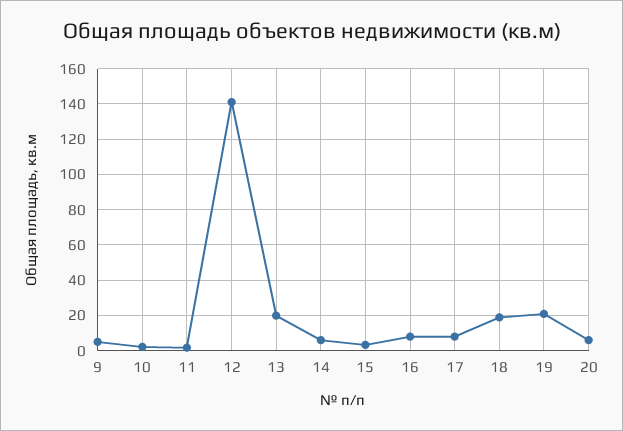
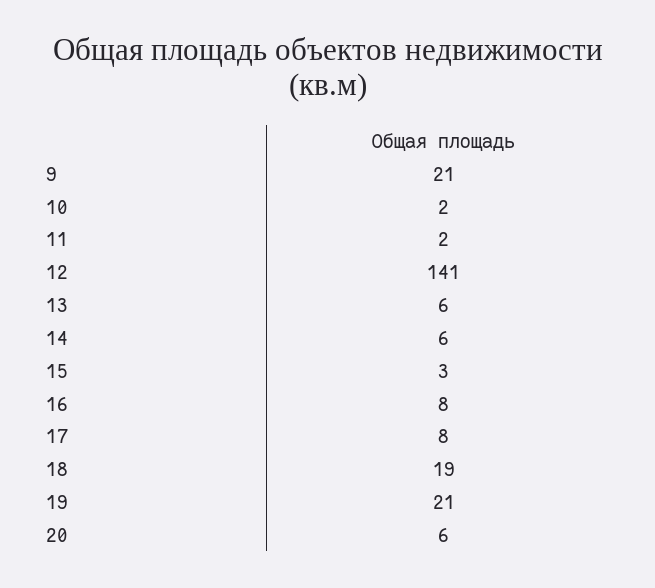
  {
-   "9": 5,
+   "9": 21,
    "10": 2,
    "11": 2,
    "12": 141,
-   "13": 20,
+   "13": 6,
    "14": 6,
    "15": 3,
    "16": 8,
    "17": 8,
    "18": 19,
    "19": 21,
    "20": 6
  }

